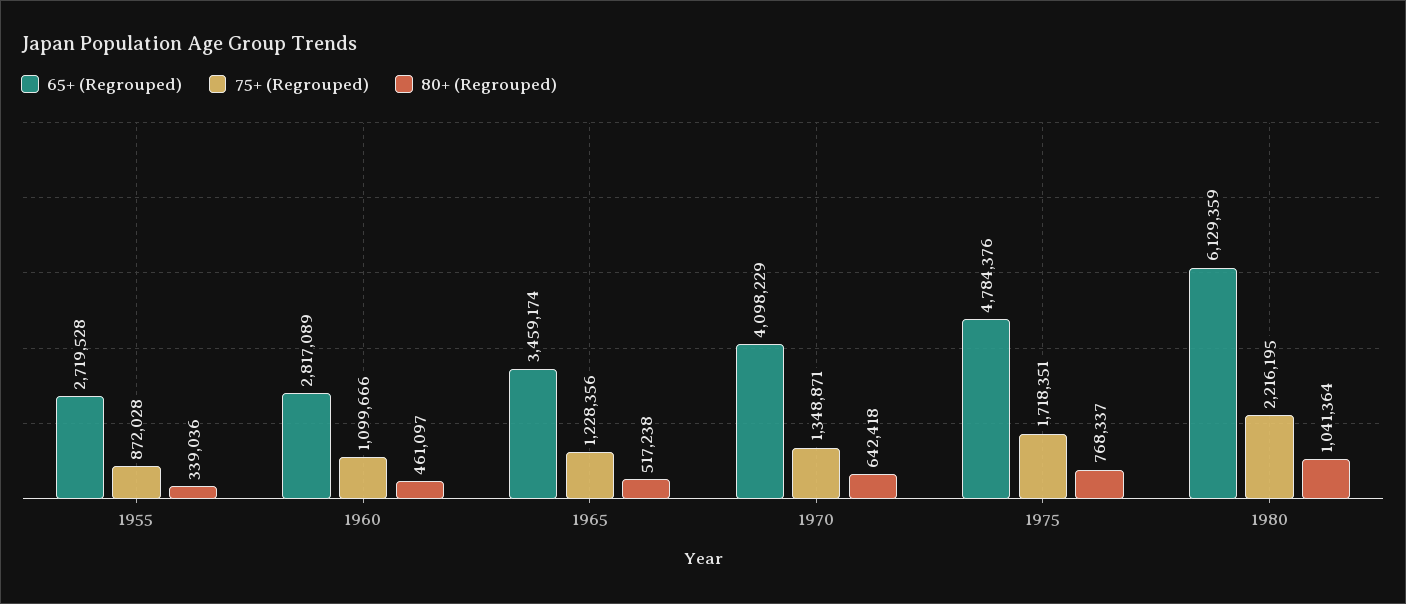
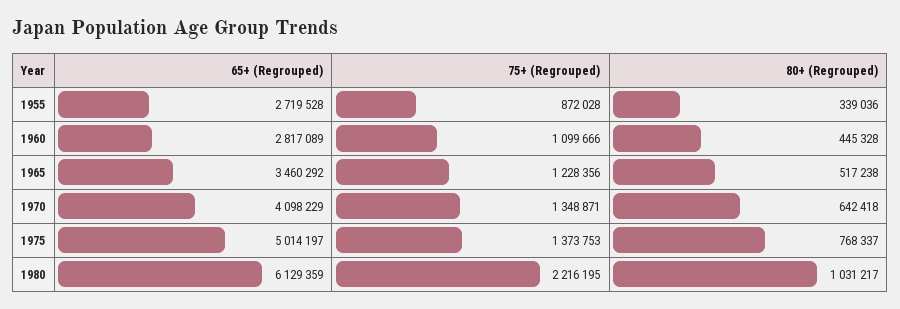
  {
    "65+ (Regrouped)": {
      "1955": 2719528,
      "1960": 2817089,
-     "1965": 3459174,
+     "1965": 3460292,
      "1970": 4098229,
-     "1975": 4784376,
+     "1975": 5014197,
      "1980": 6129359
    },
    "75+ (Regrouped)": {
      "1955": 872028,
      "1960": 1099666,
      "1965": 1228356,
      "1970": 1348871,
-     "1975": 1718351,
+     "1975": 1373753,
      "1980": 2216195
    },
    "80+ (Regrouped)": {
      "1955": 339036,
-     "1960": 461097,
+     "1960": 445328,
      "1965": 517238,
      "1970": 642418,
      "1975": 768337,
-     "1980": 1041364
+     "1980": 1031217
    }
  }

